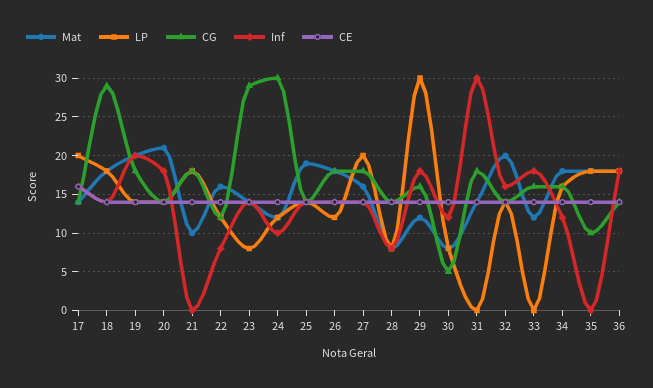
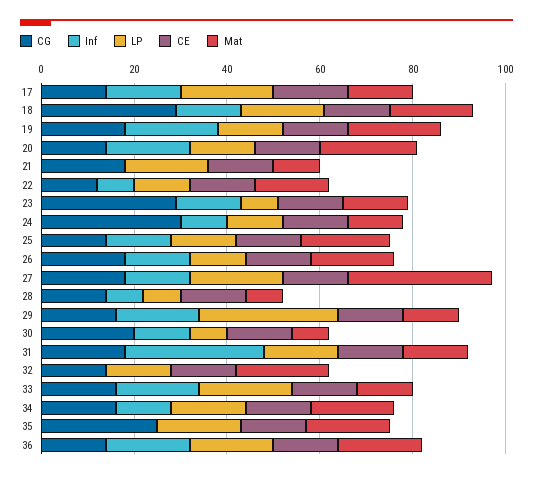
  {
    "Mat": {
      "17": 14,
      "18": 18,
      "19": 20,
      "20": 21,
      "21": 10,
      "22": 16,
      "23": 14,
      "24": 12,
      "25": 19,
      "26": 18,
-     "27": 16,
+     "27": 30,
      "28": 8,
      "29": 12,
      "30": 8,
      "31": 14,
      "32": 20,
      "33": 12,
      "34": 18,
      "35": 18,
      "36": 18
    },
    "LP": {
      "17": 20,
      "18": 18,
      "19": 14,
      "20": 14,
      "21": 18,
      "22": 12,
      "23": 8,
      "24": 12,
      "25": 14,
      "26": 12,
      "27": 20,
      "28": 8,
      "29": 30,
      "30": 8,
-     "31": 0,
+     "31": 15,
      "32": 14,
-     "33": 0,
+     "33": 20,
      "34": 16,
      "35": 18,
      "36": 18
    },
    "CG": {
      "17": 14,
      "18": 29,
      "19": 18,
      "20": 14,
      "21": 18,
      "22": 12,
      "23": 29,
      "24": 30,
      "25": 14,
      "26": 18,
      "27": 18,
      "28": 14,
      "29": 16,
-     "30": 5,
+     "30": 20,
      "31": 18,
      "32": 14,
      "33": 16,
      "34": 16,
-     "35": 10,
+     "35": 25,
      "36": 14
    },
    "Inf": {
      "17": 16,
      "18": 14,
      "19": 20,
      "20": 18,
      "21": 0,
      "22": 8,
      "23": 14,
      "24": 10,
      "25": 14,
      "26": 14,
      "27": 14,
      "28": 8,
      "29": 18,
      "30": 12,
      "31": 30,
-     "32": 16,
+     "32": 0,
      "33": 18,
      "34": 12,
      "35": 0,
      "36": 18
    },
    "CE": {
      "17": 16,
      "18": 14,
      "19": 14,
      "20": 14,
      "21": 14,
      "22": 14,
      "23": 14,
      "24": 14,
      "25": 14,
      "26": 14,
      "27": 14,
      "28": 14,
      "29": 14,
      "30": 14,
      "31": 14,
      "32": 14,
      "33": 14,
      "34": 14,
      "35": 14,
      "36": 14
    }
  }

